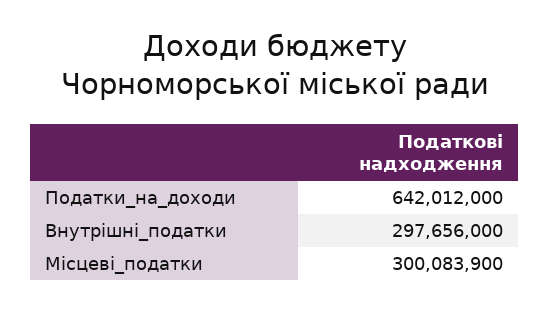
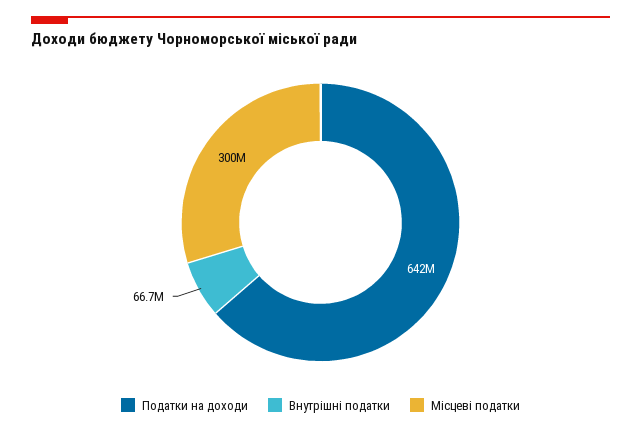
  {
    "Податки_на_доходи": 642012000,
-   "Внутрішні_податки": 297656000,
+   "Внутрішні_податки": 66700000,
    "Місцеві_податки": 300083900
  }

